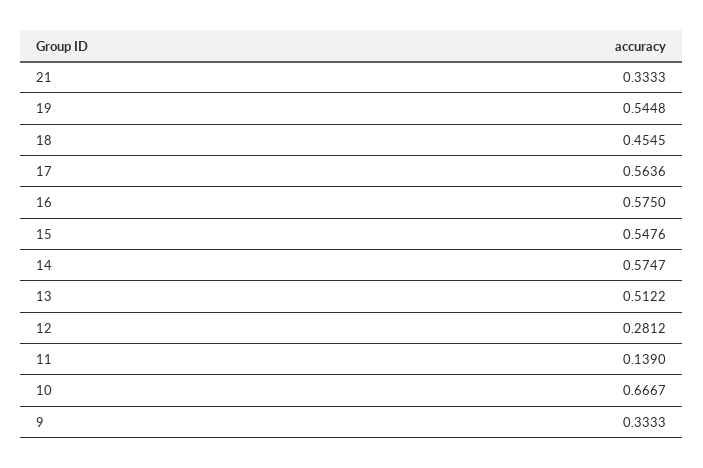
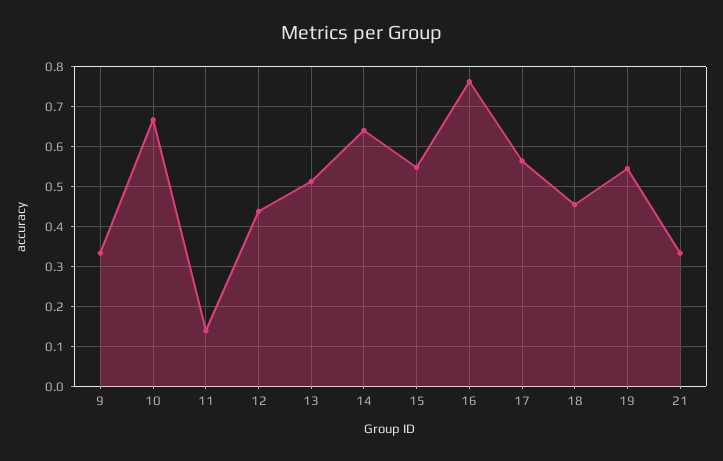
  {
    "21": 0.3333,
    "19": 0.5448,
    "18": 0.4545,
    "17": 0.5636,
-   "16": 0.575,
+   "16": 0.76,
    "15": 0.5476,
-   "14": 0.5747,
+   "14": 0.64,
    "13": 0.5122,
-   "12": 0.2812,
+   "12": 0.44,
    "11": 0.139,
    "10": 0.6667,
    "9": 0.3333
  }

